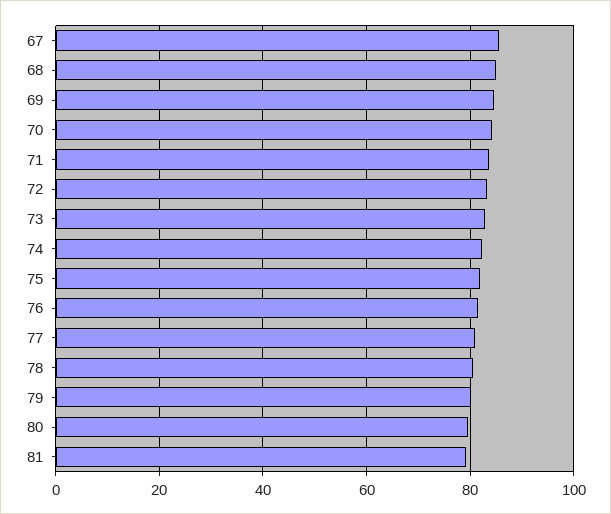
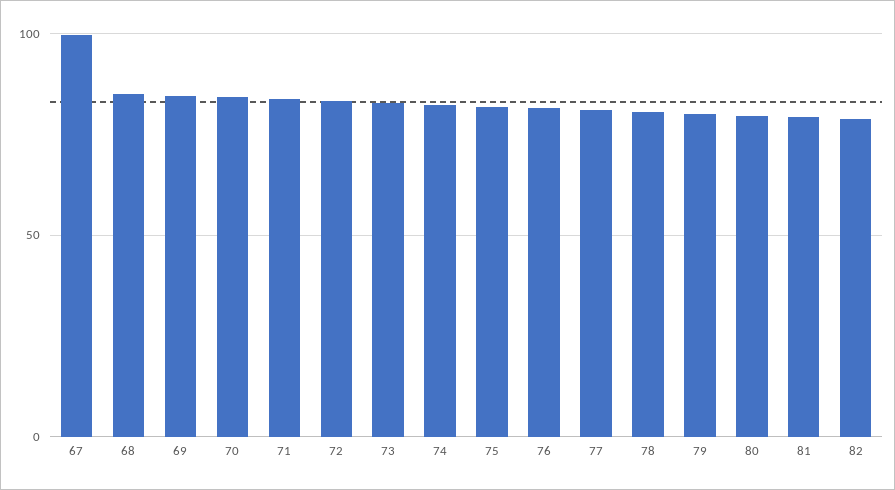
  {
-   "67": 86,
+   "67": 100,
    "68": 86,
    "69": 84,
    "70": 84,
    "71": 84,
    "72": 84,
    "73": 82,
    "74": 82,
    "75": 82,
    "76": 82,
    "77": 82,
    "78": 80,
    "79": 80,
    "80": 80,
-   "81": 80
+   "81": 80,
+   "82": 80
  }

